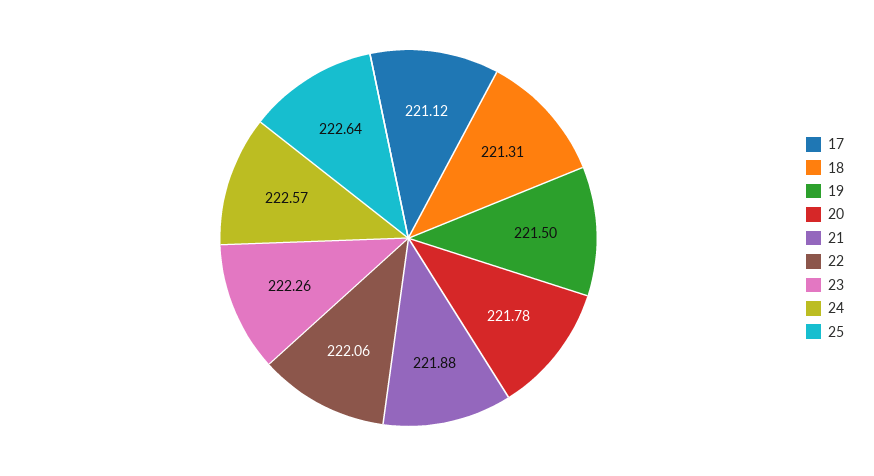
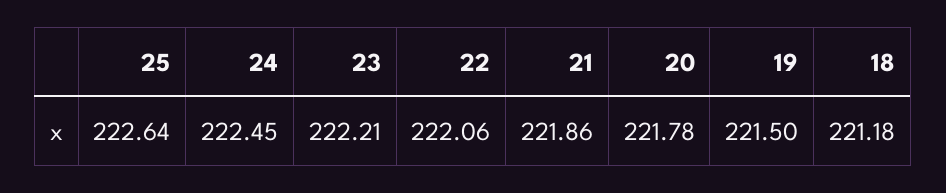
  {
-   "17": 221.12,
-   "18": 221.31,
+   "18": 221.18,
    "19": 221.5,
    "20": 221.78,
-   "21": 221.88,
+   "21": 221.86,
    "22": 222.06,
-   "23": 222.26,
+   "23": 222.21,
-   "24": 222.57,
+   "24": 222.45,
    "25": 222.64
  }

